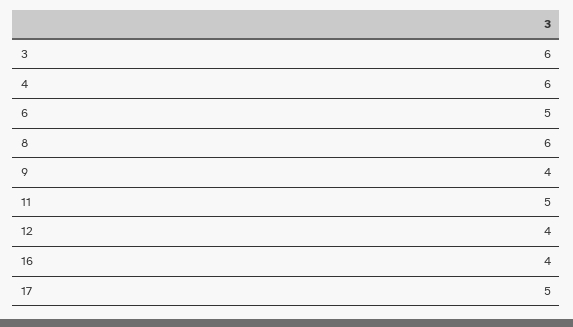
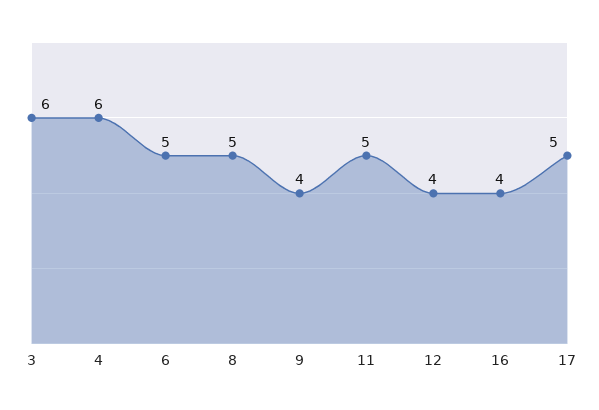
  {
    "3": 6,
    "4": 6,
    "6": 5,
-   "8": 6,
+   "8": 5,
    "9": 4,
    "11": 5,
    "12": 4,
    "16": 4,
    "17": 5
  }

